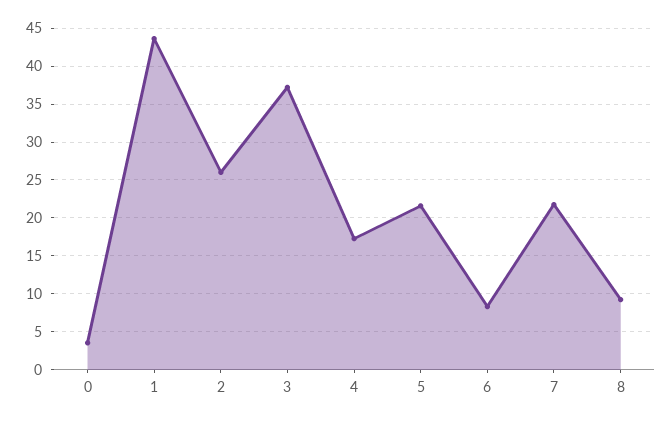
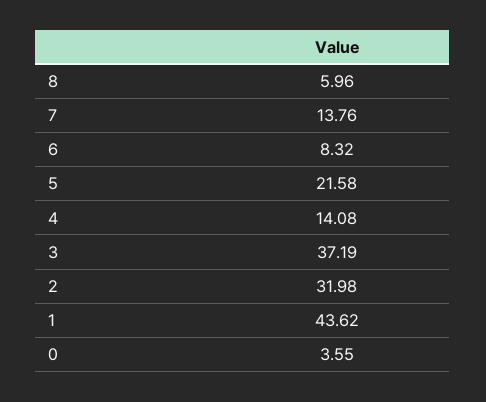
  {
    "0": 3.55,
    "1": 43.62,
-   "2": 26,
+   "2": 31.98,
    "3": 37.19,
-   "4": 17,
+   "4": 14.08,
    "5": 21.58,
    "6": 8.32,
-   "7": 22,
+   "7": 13.76,
-   "8": 9
+   "8": 5.96
  }

